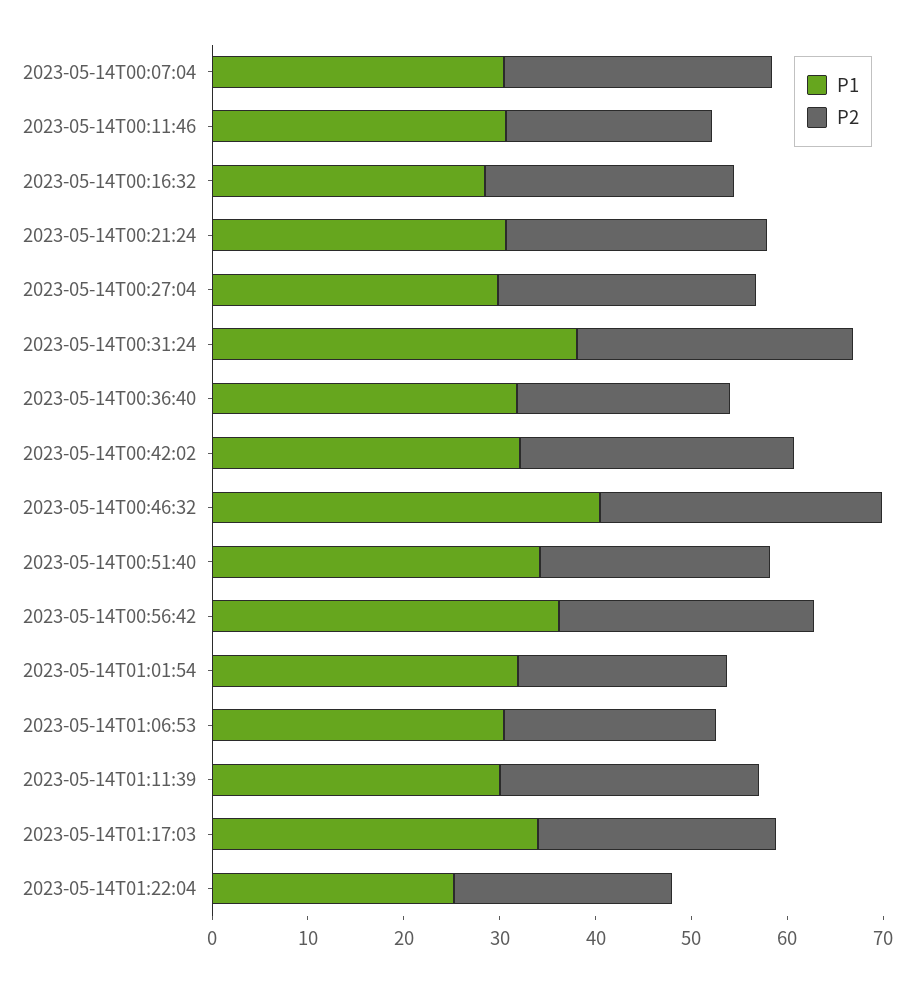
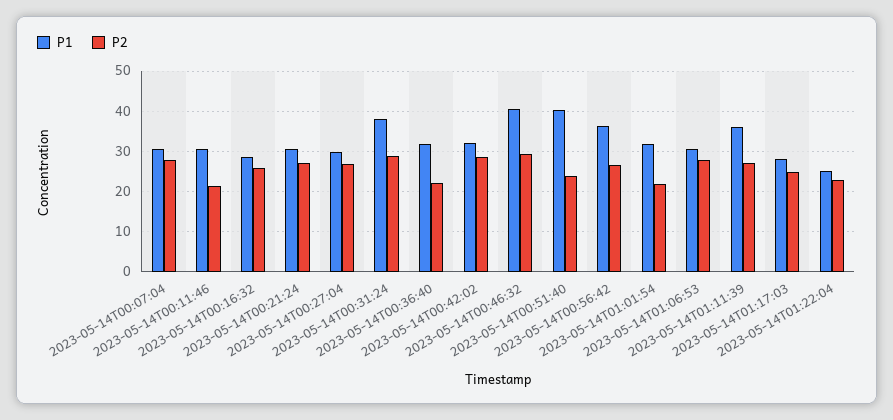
  {
    "P1": {
      "2023-05-14T00:07:04": 30,
      "2023-05-14T00:11:46": 30,
      "2023-05-14T00:16:32": 28,
      "2023-05-14T00:21:24": 30,
      "2023-05-14T00:27:04": 30,
      "2023-05-14T00:31:24": 38,
      "2023-05-14T00:36:40": 32,
      "2023-05-14T00:42:02": 32,
      "2023-05-14T00:46:32": 40,
-     "2023-05-14T00:51:40": 34,
+     "2023-05-14T00:51:40": 40,
      "2023-05-14T00:56:42": 36,
      "2023-05-14T01:01:54": 32,
      "2023-05-14T01:06:53": 30,
-     "2023-05-14T01:11:39": 30,
+     "2023-05-14T01:11:39": 36,
-     "2023-05-14T01:17:03": 34,
+     "2023-05-14T01:17:03": 28,
      "2023-05-14T01:22:04": 26
    },
    "P2": {
      "2023-05-14T00:07:04": 28,
      "2023-05-14T00:11:46": 22,
      "2023-05-14T00:16:32": 26,
      "2023-05-14T00:21:24": 28,
      "2023-05-14T00:27:04": 26,
      "2023-05-14T00:31:24": 28,
      "2023-05-14T00:36:40": 22,
      "2023-05-14T00:42:02": 28,
      "2023-05-14T00:46:32": 30,
      "2023-05-14T00:51:40": 24,
      "2023-05-14T00:56:42": 26,
      "2023-05-14T01:01:54": 22,
-     "2023-05-14T01:06:53": 22,
+     "2023-05-14T01:06:53": 28,
      "2023-05-14T01:11:39": 28,
      "2023-05-14T01:17:03": 24,
      "2023-05-14T01:22:04": 22
    }
  }

